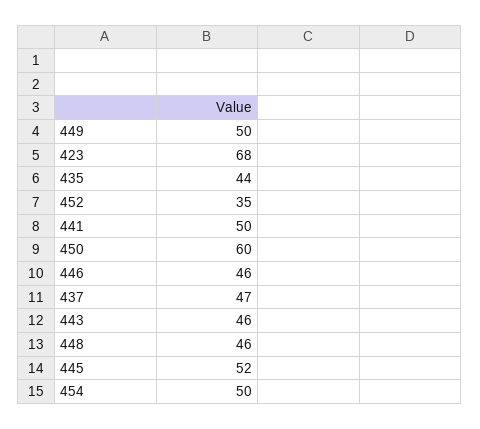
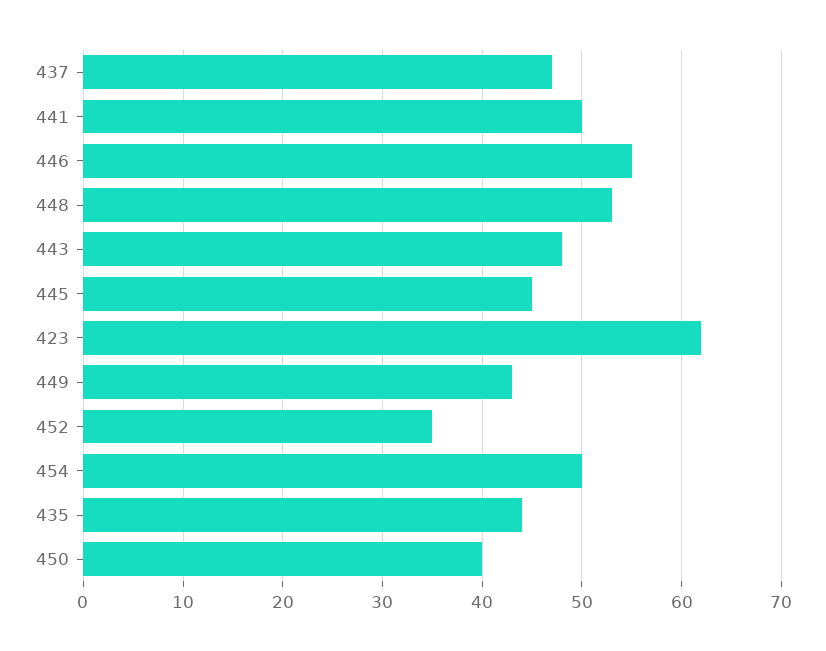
  {
-   "449": 50,
+   "449": 43,
-   "423": 68,
+   "423": 62,
    "435": 44,
    "452": 35,
    "441": 50,
-   "450": 60,
+   "450": 40,
-   "446": 46,
+   "446": 55,
    "437": 47,
-   "443": 46,
+   "443": 48,
-   "448": 46,
+   "448": 53,
-   "445": 52,
+   "445": 45,
    "454": 50
  }

